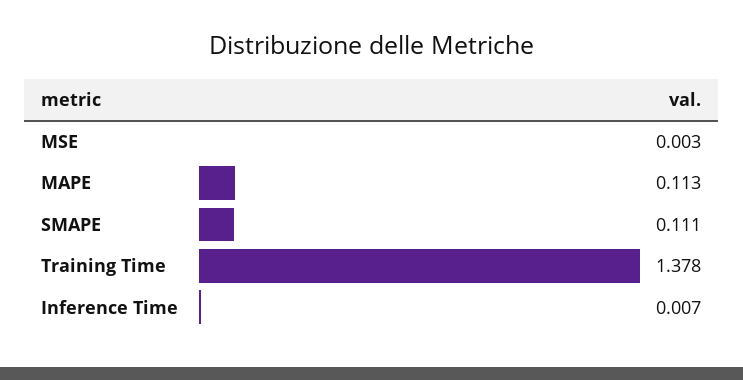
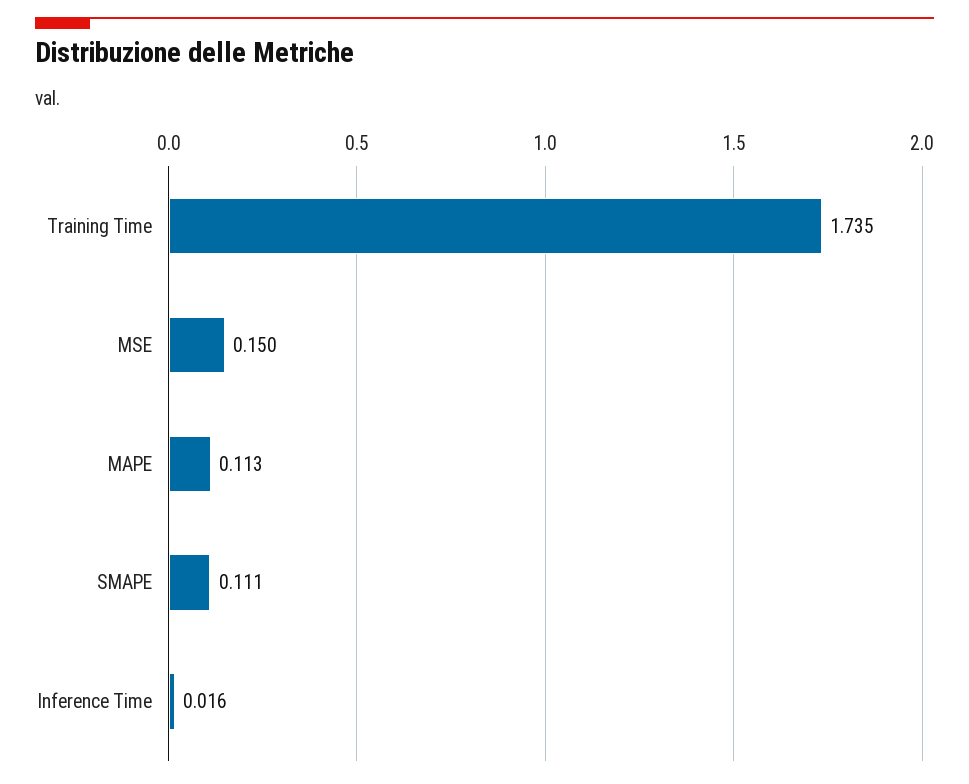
  {
-   "MSE": 0.003,
+   "MSE": 0.15,
    "MAPE": 0.113,
    "SMAPE": 0.111,
-   "Training Time": 1.378,
+   "Training Time": 1.735,
-   "Inference Time": 0.007
+   "Inference Time": 0.016
  }

